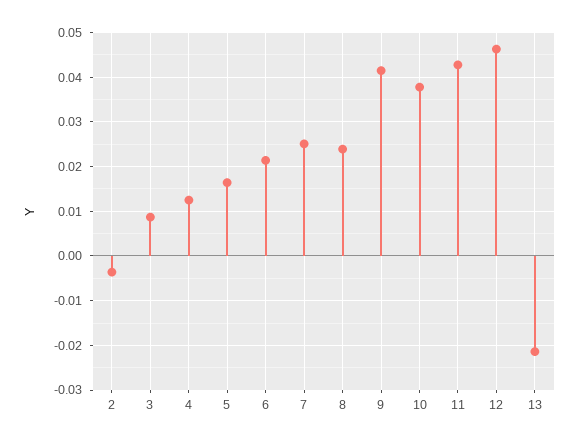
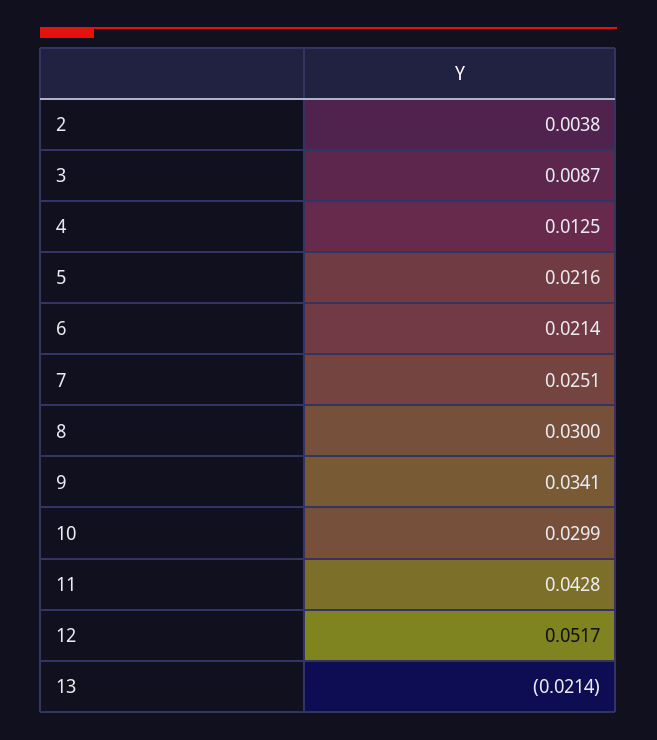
  {
-   "2": -0.004,
+   "2": 0.0038,
    "3": 0.0087,
    "4": 0.0125,
-   "5": 0.016,
+   "5": 0.0216,
    "6": 0.0214,
    "7": 0.0251,
-   "8": 0.024,
+   "8": 0.03,
-   "9": 0.042,
+   "9": 0.0341,
-   "10": 0.038,
+   "10": 0.0299,
    "11": 0.0428,
-   "12": 0.046,
+   "12": 0.0517,
    "13": -0.0214
  }

